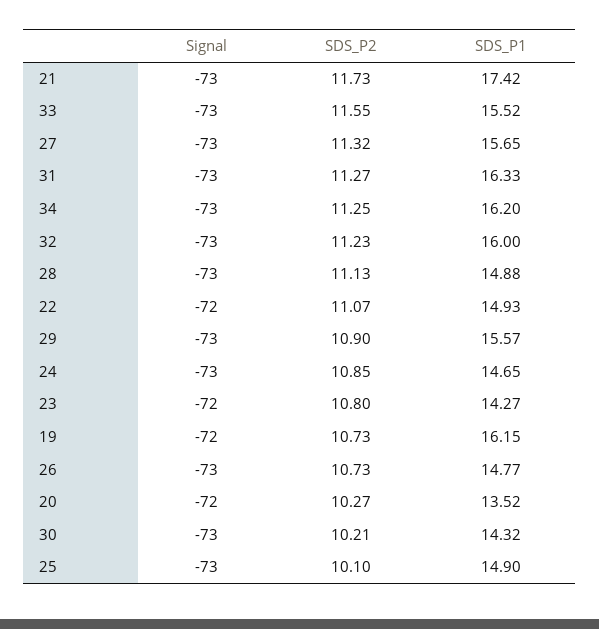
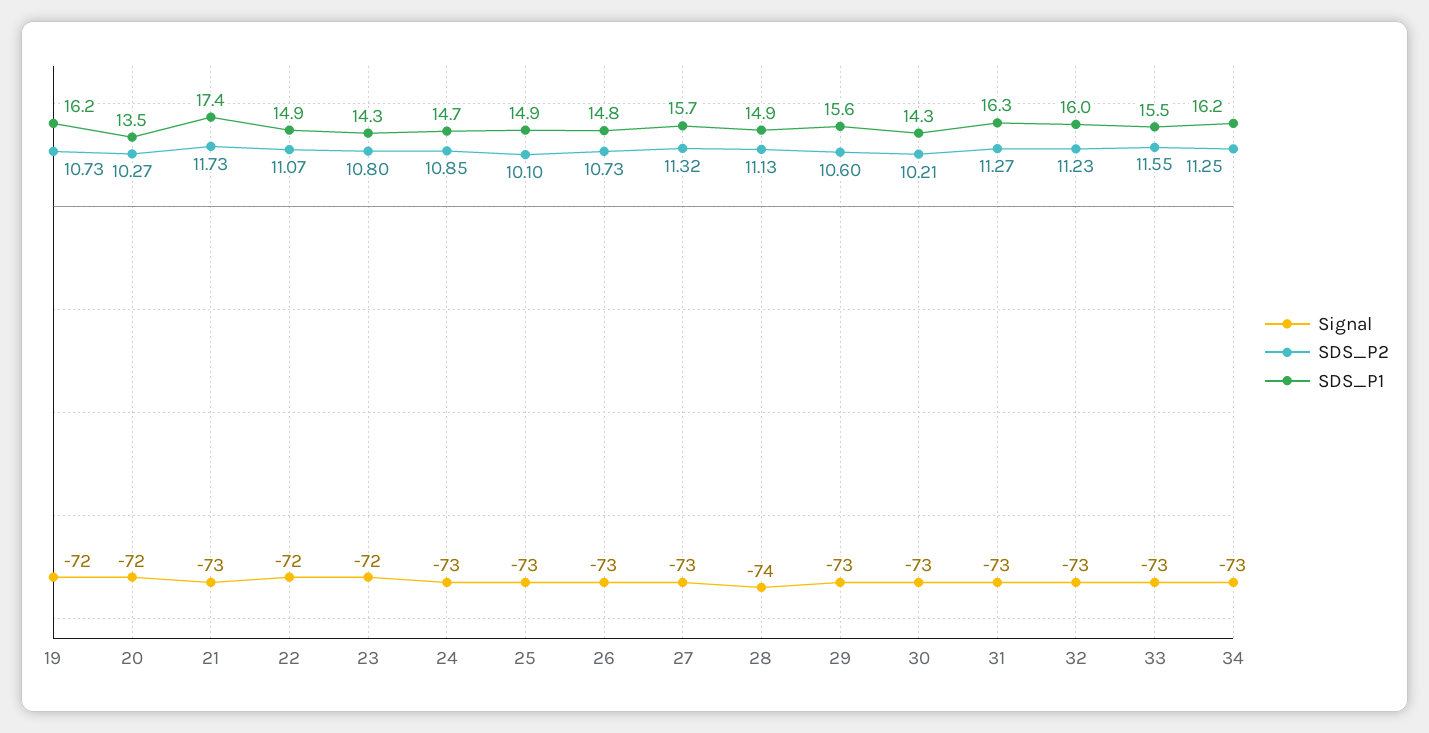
  {
    "Signal": {
      "21": -73,
      "33": -73,
      "27": -73,
      "31": -73,
      "34": -73,
      "32": -73,
-     "28": -73,
+     "28": -74,
      "22": -72,
      "29": -73,
      "24": -73,
      "23": -72,
      "19": -72,
      "26": -73,
      "20": -72,
      "30": -73,
      "25": -73
    },
    "SDS_P2": {
      "21": 11.73,
      "33": 11.55,
      "27": 11.32,
      "31": 11.27,
      "34": 11.25,
      "32": 11.23,
      "28": 11.13,
      "22": 11.07,
-     "29": 10.9,
+     "29": 10.6,
      "24": 10.85,
      "23": 10.8,
      "19": 10.73,
      "26": 10.73,
      "20": 10.27,
      "30": 10.21,
      "25": 10.1
    },
    "SDS_P1": {
      "21": 17.42,
      "33": 15.52,
      "27": 15.65,
      "31": 16.33,
      "34": 16.2,
      "32": 16,
      "28": 14.88,
      "22": 14.93,
      "29": 15.57,
      "24": 14.65,
      "23": 14.27,
      "19": 16.15,
      "26": 14.77,
      "20": 13.52,
      "30": 14.32,
      "25": 14.9
    }
  }

